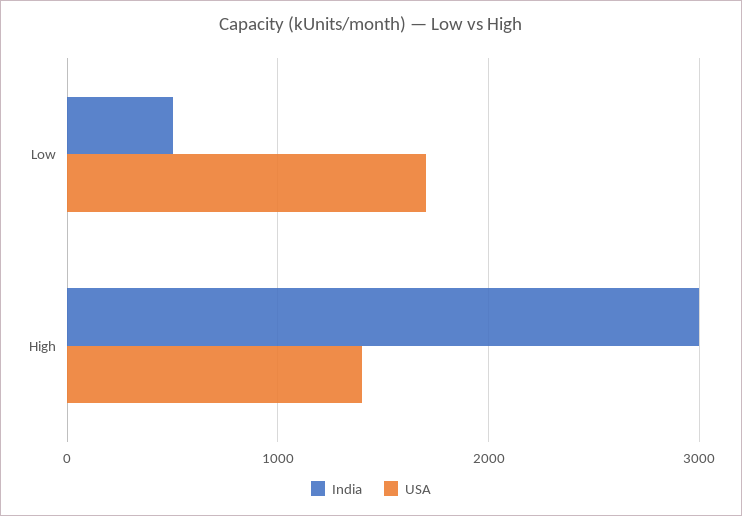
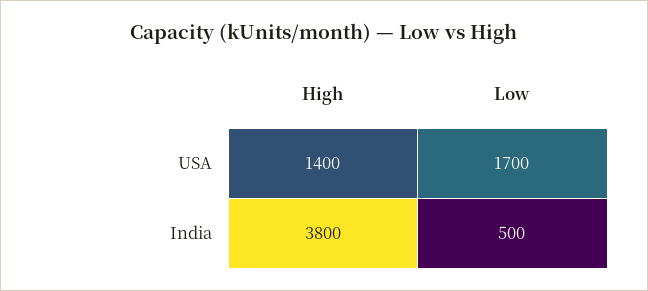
  {
    "India": {
      "Low": 500,
-     "High": 3000
+     "High": 3800
    },
    "USA": {
      "Low": 1700,
      "High": 1400
    }
  }

